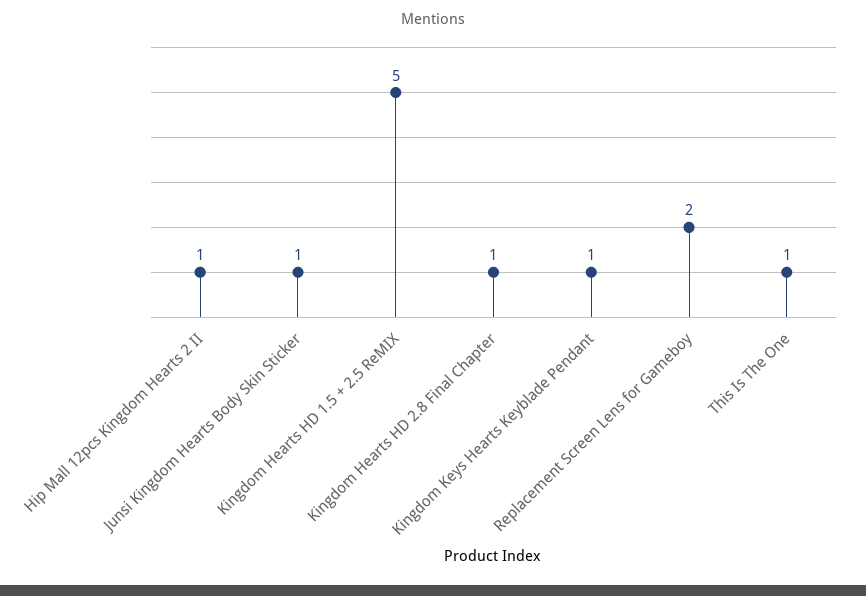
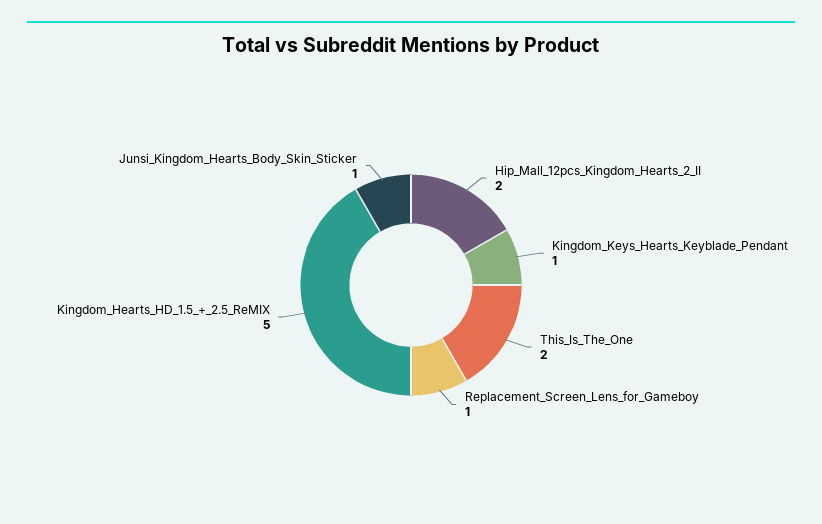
  {
-   "Hip Mall 12pcs Kingdom Hearts 2 II": 1,
+   "Hip Mall 12pcs Kingdom Hearts 2 II": 2,
    "Junsi Kingdom Hearts Body Skin Sticker": 1,
    "Kingdom Hearts HD 1.5 + 2.5 ReMIX": 5,
-   "Kingdom Hearts HD 2.8 Final Chapter": 1,
    "Kingdom Keys Hearts Keyblade Pendant": 1,
-   "Replacement Screen Lens for Gameboy": 2,
+   "Replacement Screen Lens for Gameboy": 1,
-   "This Is The One": 1
+   "This Is The One": 2
  }

